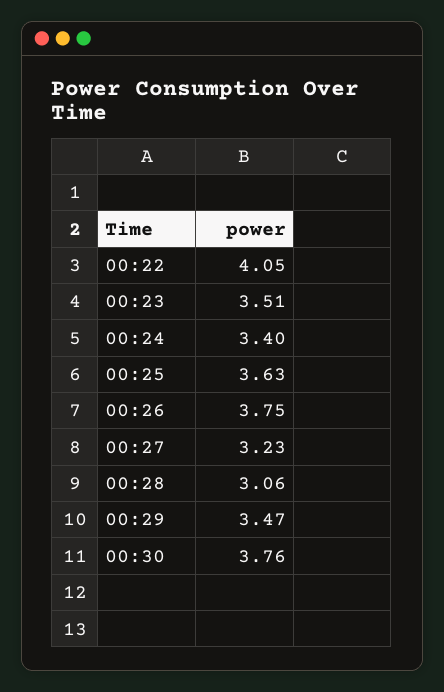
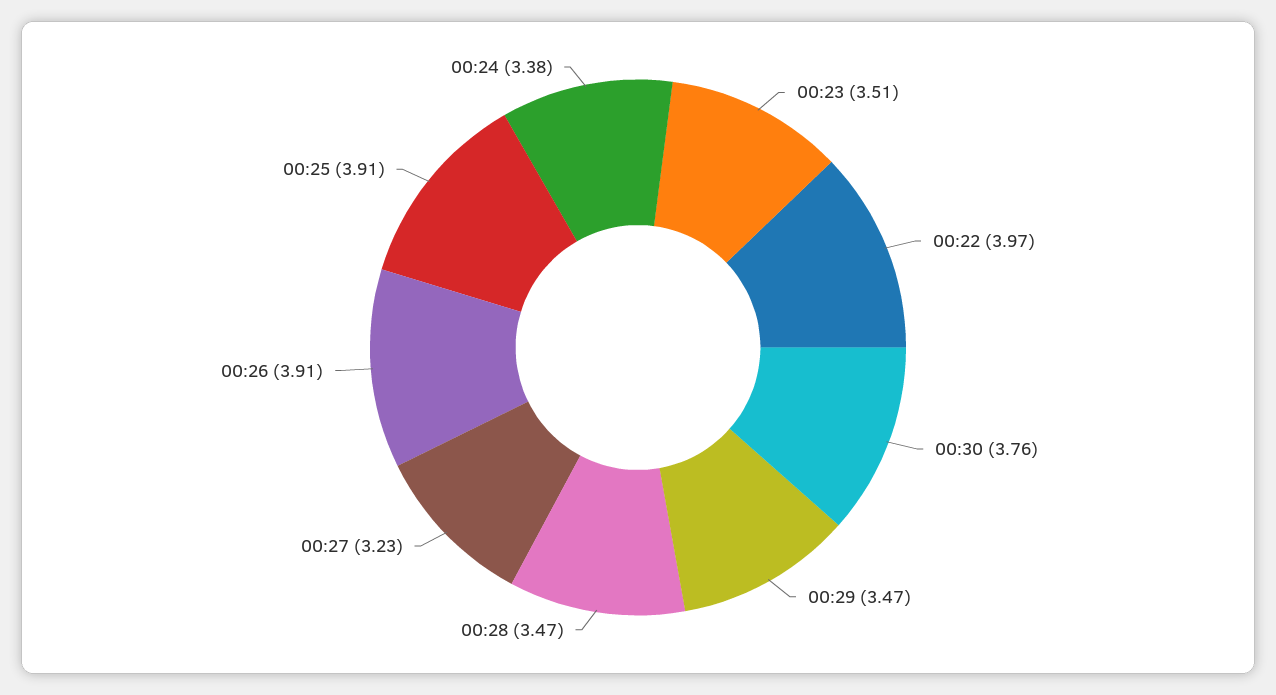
  {
-   "00:22": 4.05,
+   "00:22": 3.97,
    "00:23": 3.51,
-   "00:24": 3.4,
+   "00:24": 3.38,
-   "00:25": 3.63,
+   "00:25": 3.91,
-   "00:26": 3.75,
+   "00:26": 3.91,
    "00:27": 3.23,
-   "00:28": 3.06,
+   "00:28": 3.47,
    "00:29": 3.47,
    "00:30": 3.76
  }

